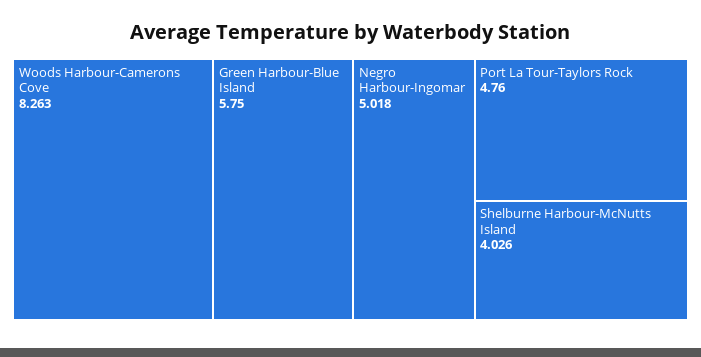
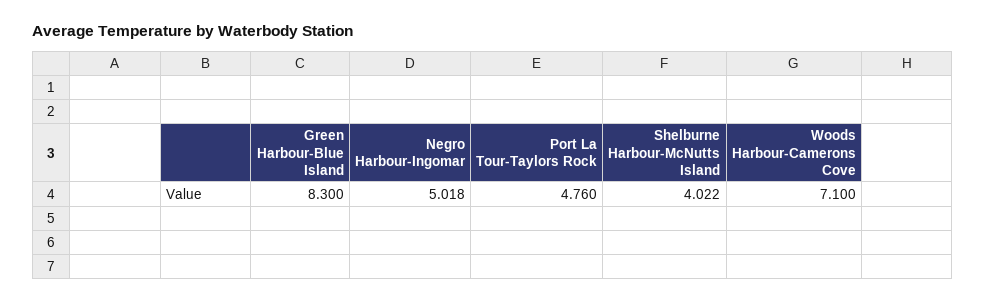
  {
-   "Woods Harbour-Camerons Cove": 8.263,
+   "Woods Harbour-Camerons Cove": 7.1,
-   "Green Harbour-Blue Island": 5.75,
+   "Green Harbour-Blue Island": 8.3,
    "Negro Harbour-Ingomar": 5.018,
    "Port La Tour-Taylors Rock": 4.76,
-   "Shelburne Harbour-McNutts Island": 4.026
+   "Shelburne Harbour-McNutts Island": 4.022
  }

